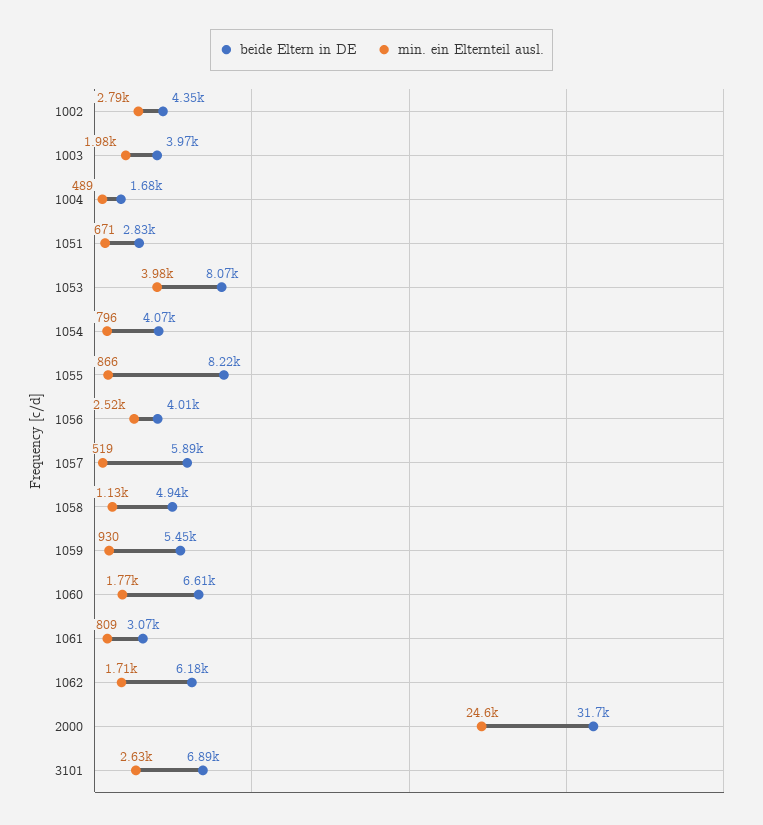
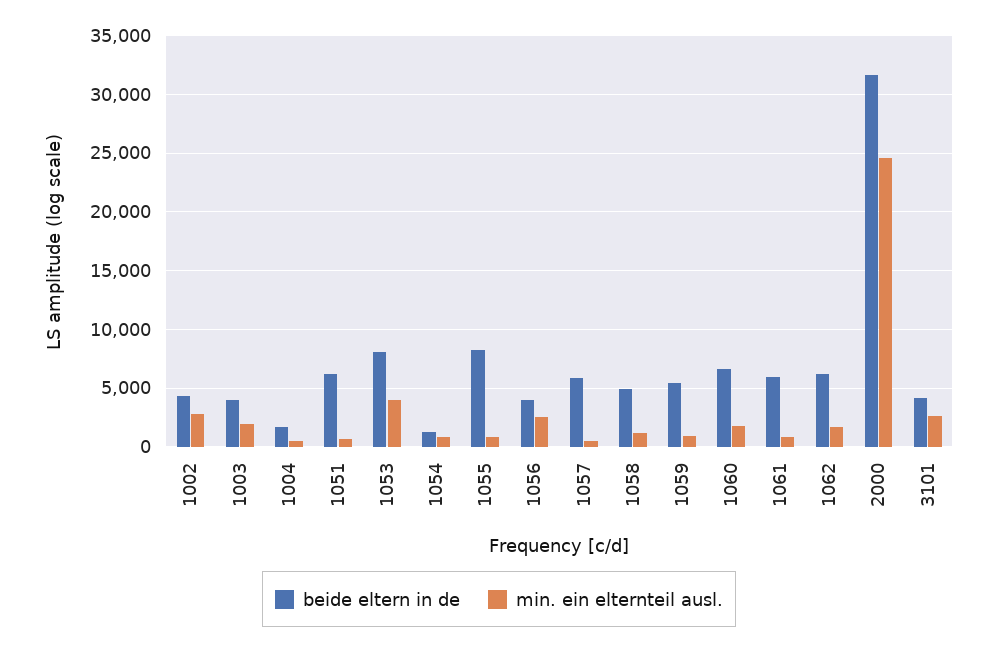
  {
    "beide Eltern in DE": {
      "1002": 4350,
      "1003": 3970,
      "1004": 1680,
-     "1051": 2830,
+     "1051": 6000,
      "1053": 8070,
-     "1054": 4070,
+     "1054": 1000,
      "1055": 8220,
      "1056": 4010,
      "1057": 5890,
      "1058": 4940,
      "1059": 5450,
      "1060": 6610,
-     "1061": 3070,
+     "1061": 6000,
      "1062": 6180,
      "2000": 31700,
-     "3101": 6890
+     "3101": 4000
    },
    "min. ein Elternteil ausl.": {
      "1002": 2790,
      "1003": 1980,
      "1004": 489,
      "1051": 671,
      "1053": 3980,
      "1054": 796,
      "1055": 866,
      "1056": 2520,
      "1057": 519,
      "1058": 1130,
      "1059": 930,
      "1060": 1770,
      "1061": 809,
      "1062": 1710,
      "2000": 24600,
      "3101": 2630
    }
  }

